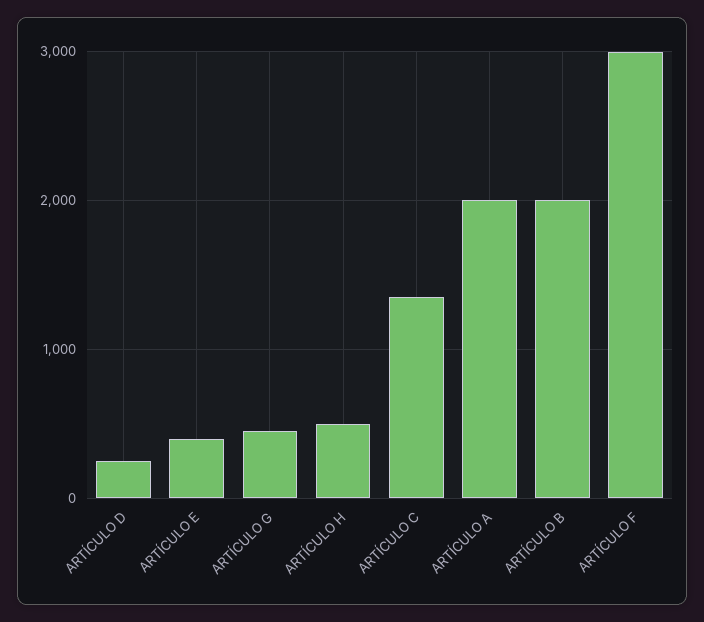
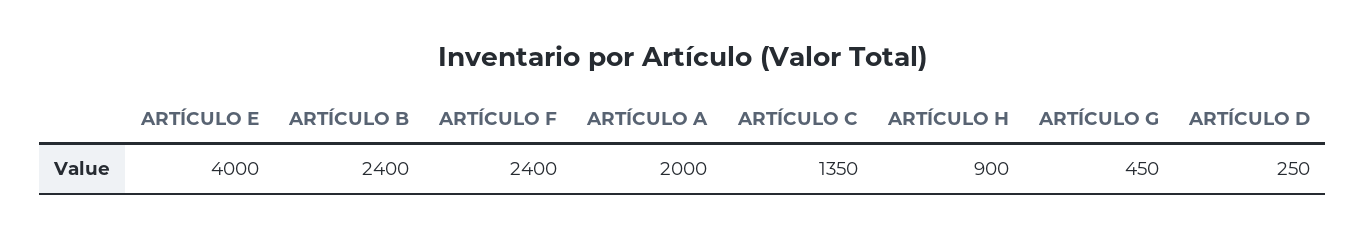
  {
    "ARTÍCULO D": 250,
-   "ARTÍCULO E": 400,
+   "ARTÍCULO E": 4000,
    "ARTÍCULO G": 450,
-   "ARTÍCULO H": 500,
+   "ARTÍCULO H": 900,
    "ARTÍCULO C": 1350,
    "ARTÍCULO A": 2000,
-   "ARTÍCULO B": 2000,
+   "ARTÍCULO B": 2400,
-   "ARTÍCULO F": 3000
+   "ARTÍCULO F": 2400
  }

